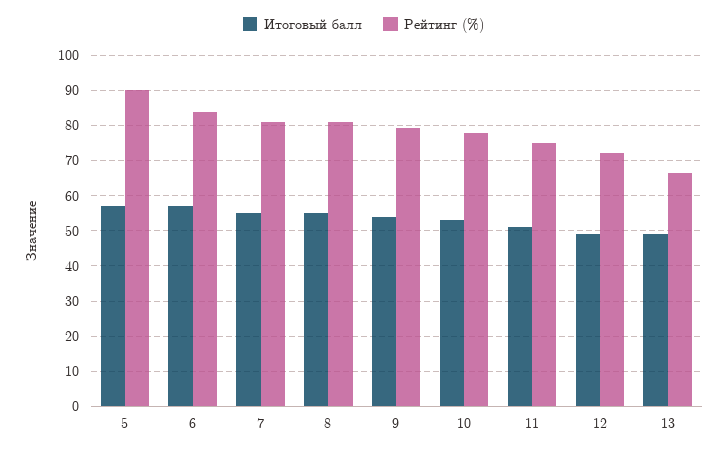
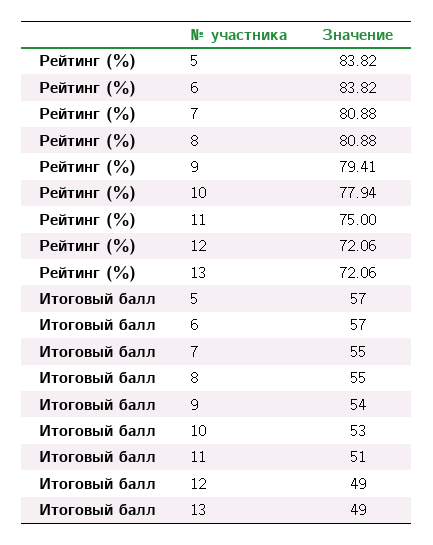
  {
    "Итоговый балл": {
      "5": 57,
      "6": 57,
      "7": 55,
      "8": 55,
      "9": 54,
      "10": 53,
      "11": 51,
      "12": 49,
      "13": 49
    },
    "Рейтинг (%)": {
-     "5": 90,
+     "5": 83.82,
      "6": 83.82,
      "7": 80.88,
      "8": 80.88,
      "9": 79.41,
      "10": 77.94,
      "11": 75,
      "12": 72.06,
-     "13": 66
+     "13": 72.06
    }
  }

